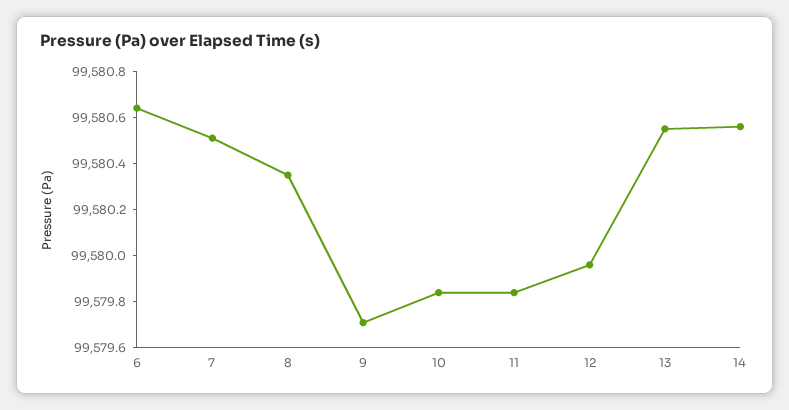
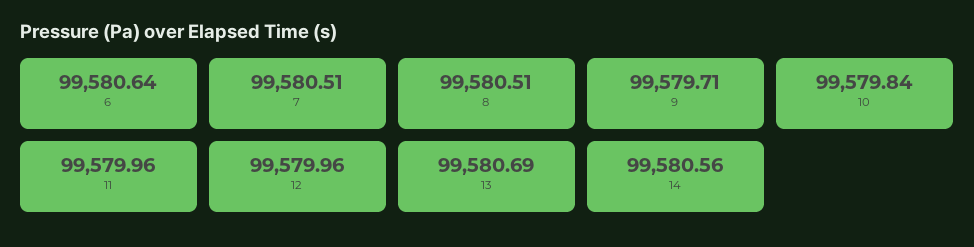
  {
    "6": 99580.64,
    "7": 99580.51,
-   "8": 99580.35,
+   "8": 99580.51,
    "9": 99579.71,
    "10": 99579.84,
-   "11": 99579.85,
+   "11": 99579.96,
    "12": 99579.96,
-   "13": 99580.55,
+   "13": 99580.69,
    "14": 99580.56
  }

